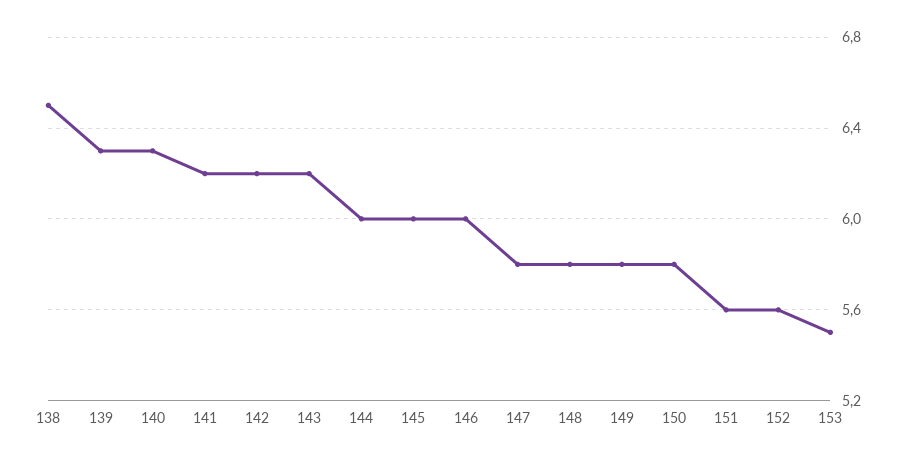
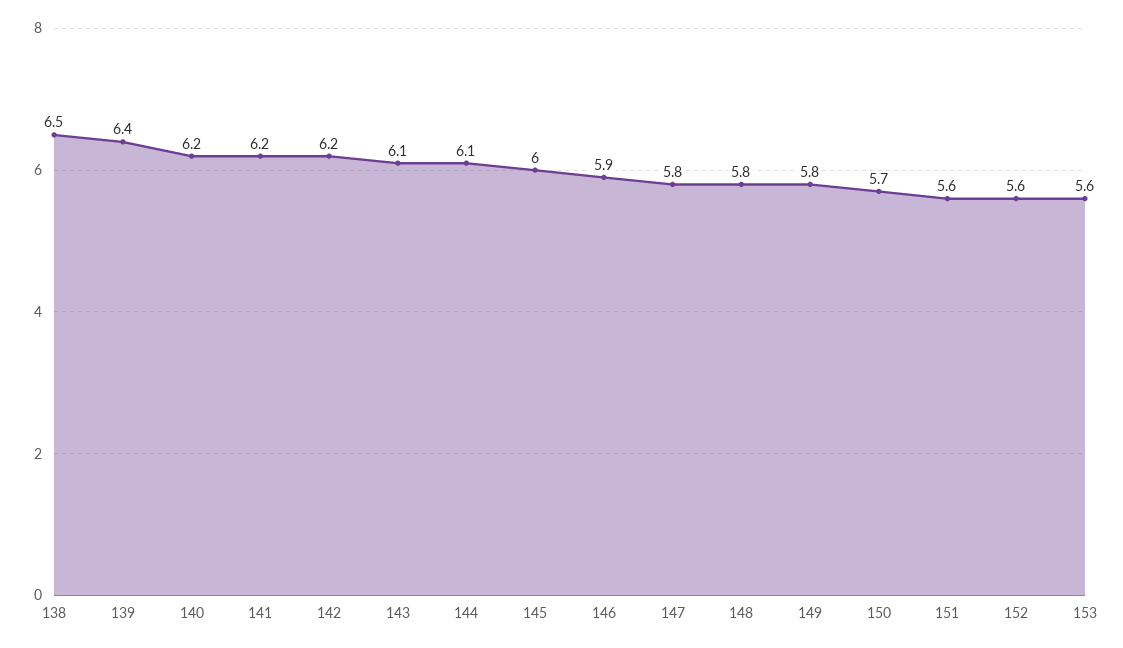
  {
    "138": 6.5,
-   "139": 6.3,
+   "139": 6.4,
-   "140": 6.3,
+   "140": 6.2,
    "141": 6.2,
    "142": 6.2,
-   "143": 6.2,
+   "143": 6.1,
-   "144": 6,
+   "144": 6.1,
    "145": 6,
-   "146": 6,
+   "146": 5.9,
    "147": 5.8,
    "148": 5.8,
    "149": 5.8,
-   "150": 5.8,
+   "150": 5.7,
    "151": 5.6,
    "152": 5.6,
-   "153": 5.5
+   "153": 5.6
  }

